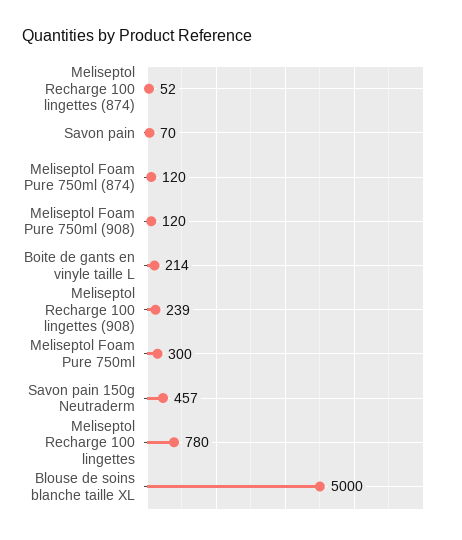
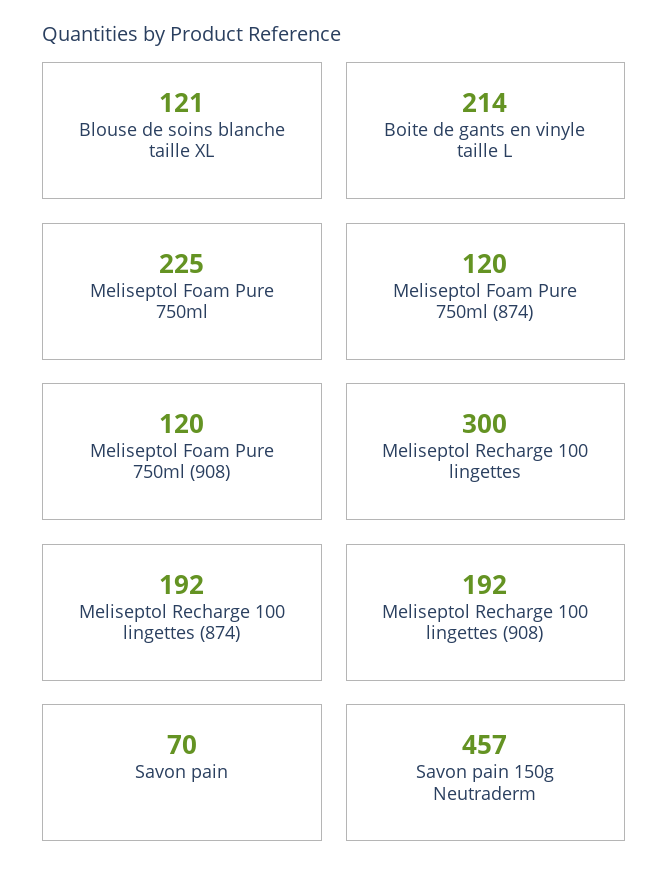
  {
-   "Meliseptol Recharge 100 lingettes (874)": 52,
+   "Meliseptol Recharge 100 lingettes (874)": 192,
    "Savon pain": 70,
    "Meliseptol Foam Pure 750ml (874)": 120,
    "Meliseptol Foam Pure 750ml (908)": 120,
    "Boite de gants en vinyle taille L": 214,
-   "Meliseptol Recharge 100 lingettes (908)": 239,
+   "Meliseptol Recharge 100 lingettes (908)": 192,
-   "Meliseptol Foam Pure 750ml": 300,
+   "Meliseptol Foam Pure 750ml": 225,
    "Savon pain 150g Neutraderm": 457,
-   "Meliseptol Recharge 100 lingettes": 780,
+   "Meliseptol Recharge 100 lingettes": 300,
-   "Blouse de soins blanche taille XL": 5000
+   "Blouse de soins blanche taille XL": 121
  }

